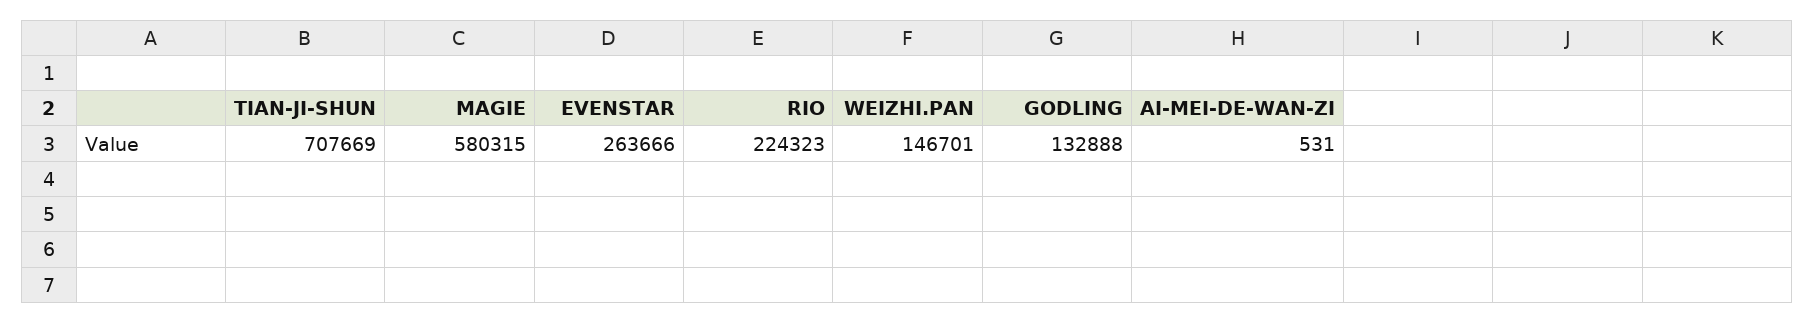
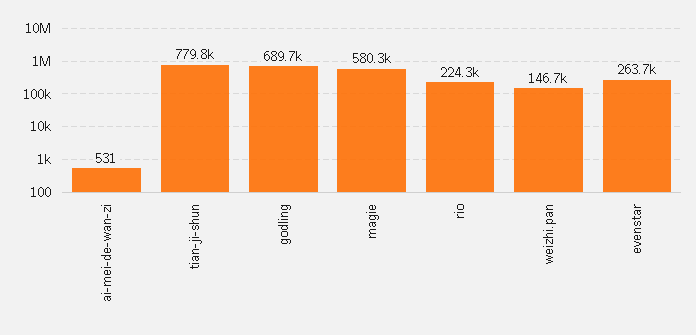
  {
-   "TIAN-JI-SHUN": 707669,
+   "TIAN-JI-SHUN": 779800,
    "MAGIE": 580315,
    "EVENSTAR": 263666,
    "RIO": 224323,
    "WEIZHI.PAN": 146701,
-   "GODLING": 132888,
+   "GODLING": 689700,
    "AI-MEI-DE-WAN-ZI": 531
  }

